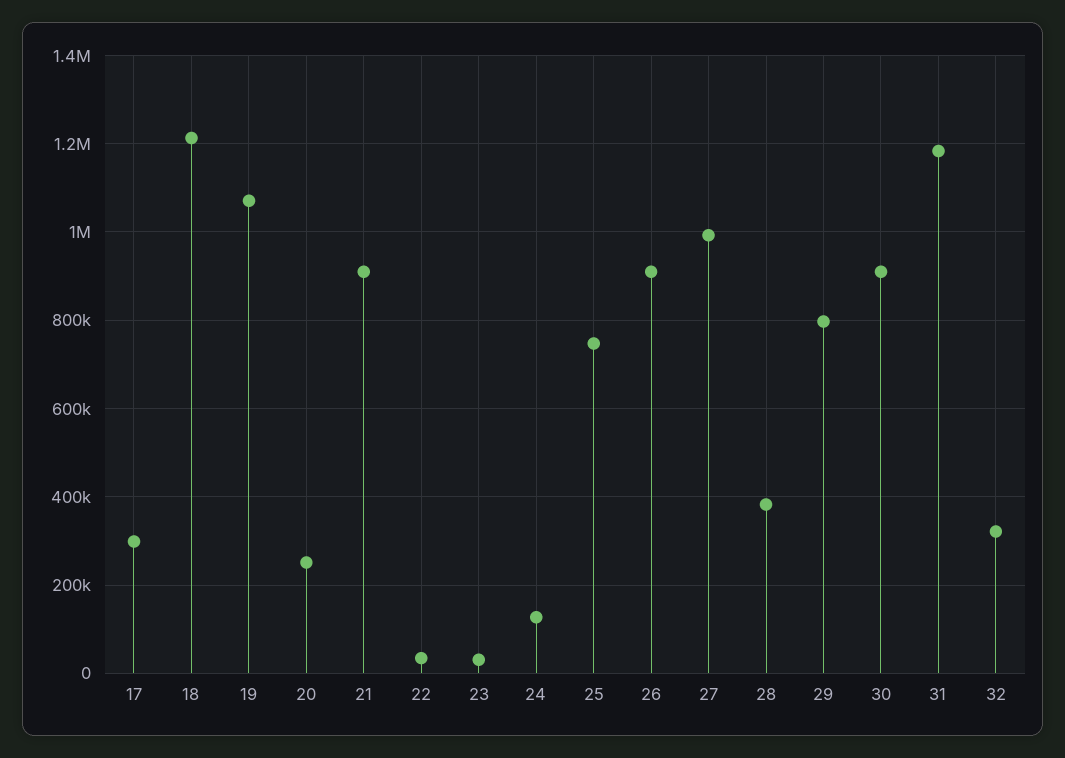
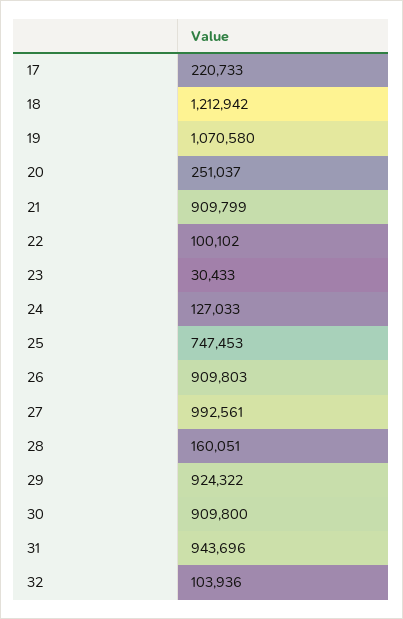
  {
-   "17": 300000,
+   "17": 220733,
    "18": 1212942,
    "19": 1070580,
    "20": 251037,
    "21": 909799,
-   "22": 40000,
+   "22": 100102,
    "23": 30433,
    "24": 127033,
    "25": 747453,
    "26": 909803,
    "27": 992561,
-   "28": 380000,
+   "28": 160051,
-   "29": 800000,
+   "29": 924322,
    "30": 909800,
-   "31": 1180000,
+   "31": 943696,
-   "32": 320000
+   "32": 103936
  }

